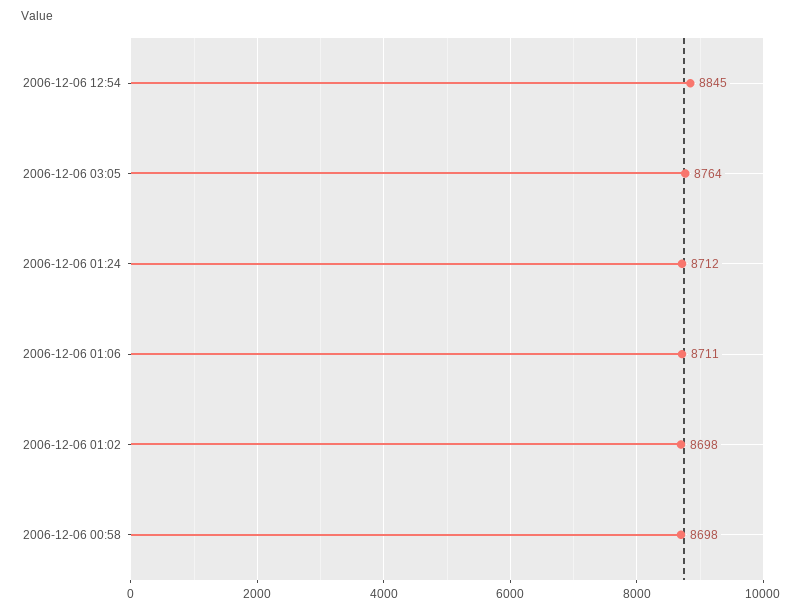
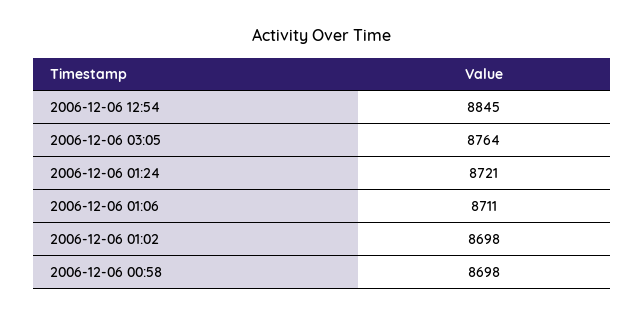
  {
    "2006-12-06 12:54": 8845,
    "2006-12-06 03:05": 8764,
-   "2006-12-06 01:24": 8712,
+   "2006-12-06 01:24": 8721,
    "2006-12-06 01:06": 8711,
    "2006-12-06 01:02": 8698,
    "2006-12-06 00:58": 8698
  }

